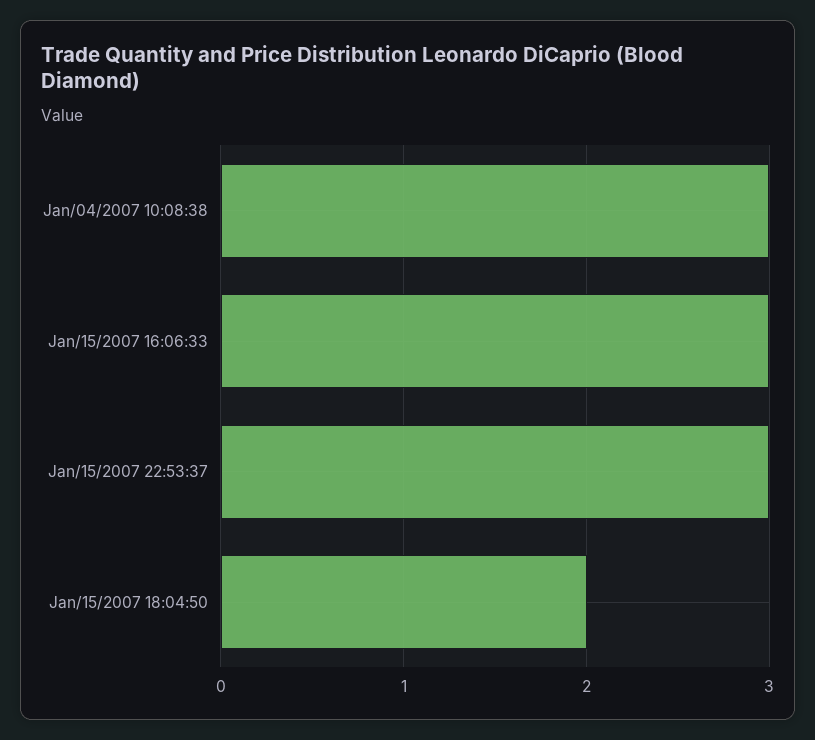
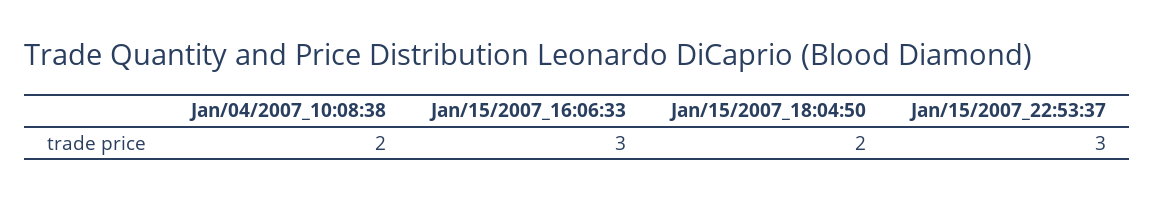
  {
-   "Jan/04/2007 10:08:38": 3,
+   "Jan/04/2007 10:08:38": 2,
    "Jan/15/2007 16:06:33": 3,
    "Jan/15/2007 22:53:37": 3,
    "Jan/15/2007 18:04:50": 2
  }

